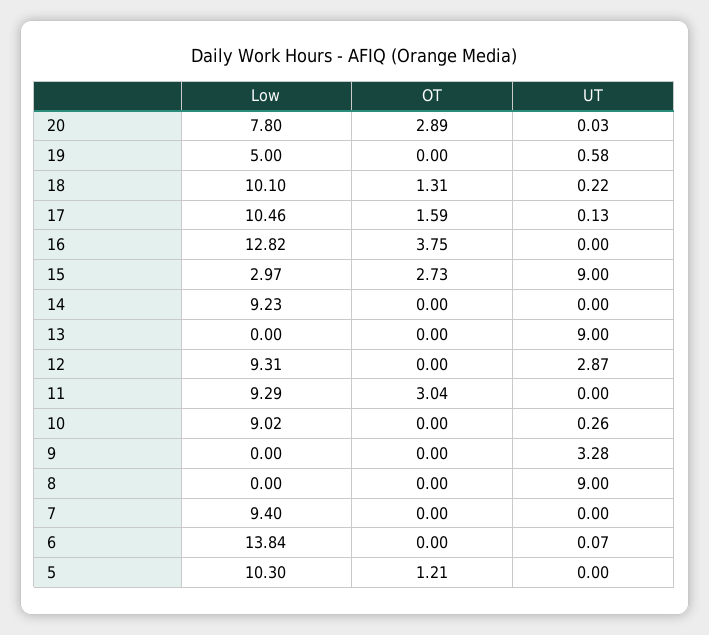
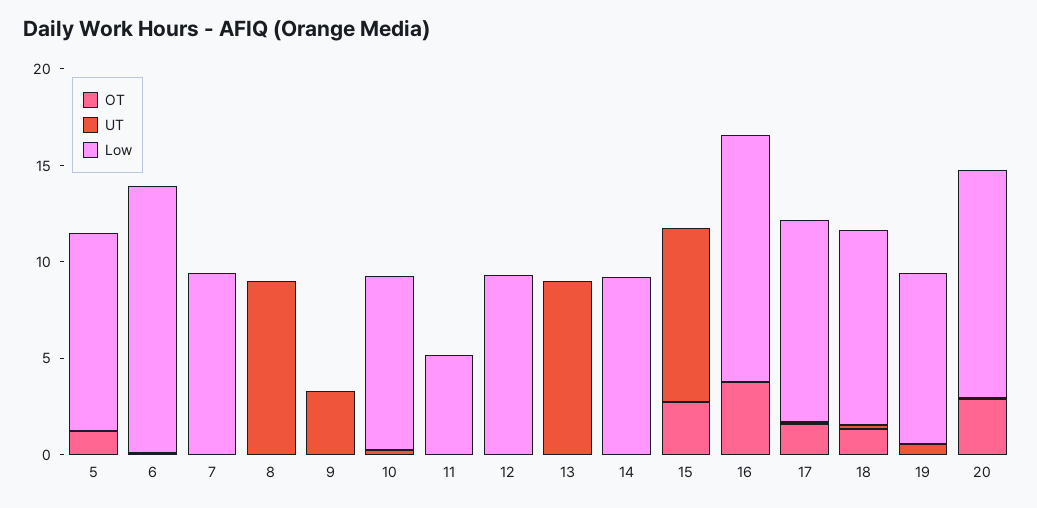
  {
    "Low": {
-     "20": 7.8,
+     "20": 12,
-     "19": 5,
+     "19": 9,
      "18": 10.1,
      "17": 10.46,
      "16": 12.82,
-     "15": 2.97,
+     "15": 0,
      "14": 9.23,
      "13": 0,
      "12": 9.31,
-     "11": 9.29,
+     "11": 5,
      "10": 9.02,
      "9": 0,
      "8": 0,
      "7": 9.4,
      "6": 13.84,
      "5": 10.3
    },
    "OT": {
      "20": 2.89,
      "19": 0,
      "18": 1.31,
      "17": 1.59,
      "16": 3.75,
      "15": 2.73,
      "14": 0,
      "13": 0,
      "12": 0,
-     "11": 3.04,
+     "11": 0,
      "10": 0,
      "9": 0,
      "8": 0,
      "7": 0,
      "6": 0,
      "5": 1.21
    },
    "UT": {
      "20": 0.03,
      "19": 0.58,
      "18": 0.22,
      "17": 0.13,
      "16": 0,
      "15": 9,
      "14": 0,
      "13": 9,
-     "12": 2.87,
+     "12": 0,
      "11": 0,
      "10": 0.26,
      "9": 3.28,
      "8": 9,
      "7": 0,
      "6": 0.07,
      "5": 0
    }
  }

